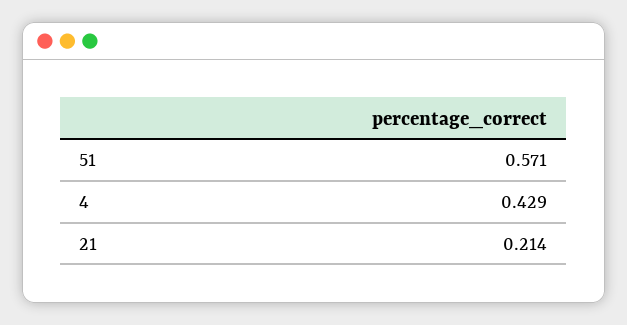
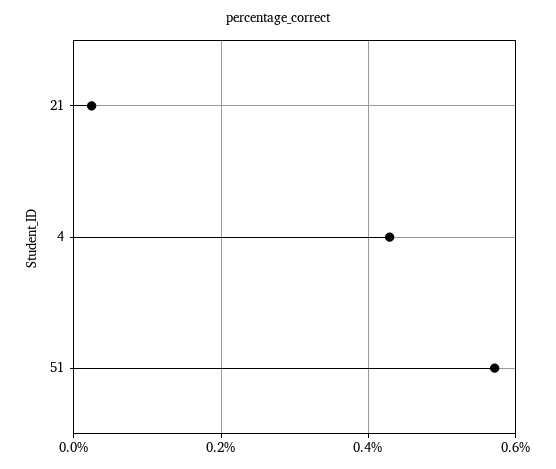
  {
    "51": 0.571,
    "4": 0.429,
-   "21": 0.214
+   "21": 0.02
  }

